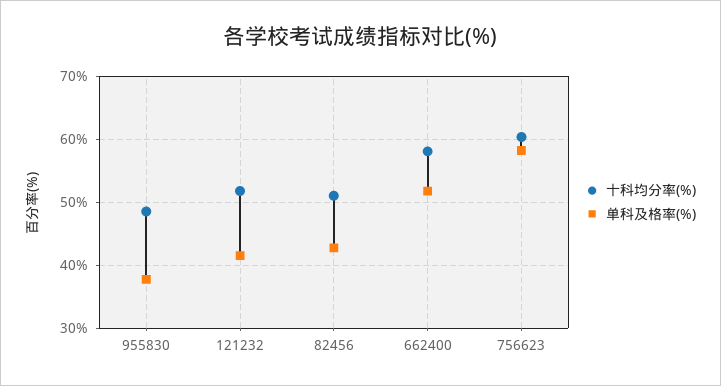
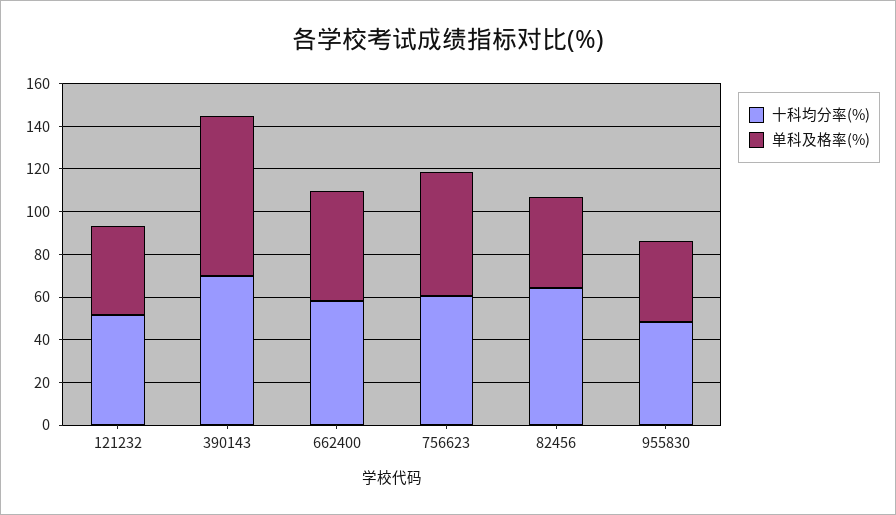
  {
    "十科均分率(%)": {
      "955830": 49,
      "121232": 52,
-     "82456": 51,
+     "82456": 65,
      "662400": 58,
-     "756623": 60
+     "756623": 60,
+     "390143": 70
    },
    "单科及格率(%)": {
      "955830": 38,
      "121232": 42,
      "82456": 43,
      "662400": 52,
-     "756623": 58
+     "756623": 58,
+     "390143": 75
    }
  }

